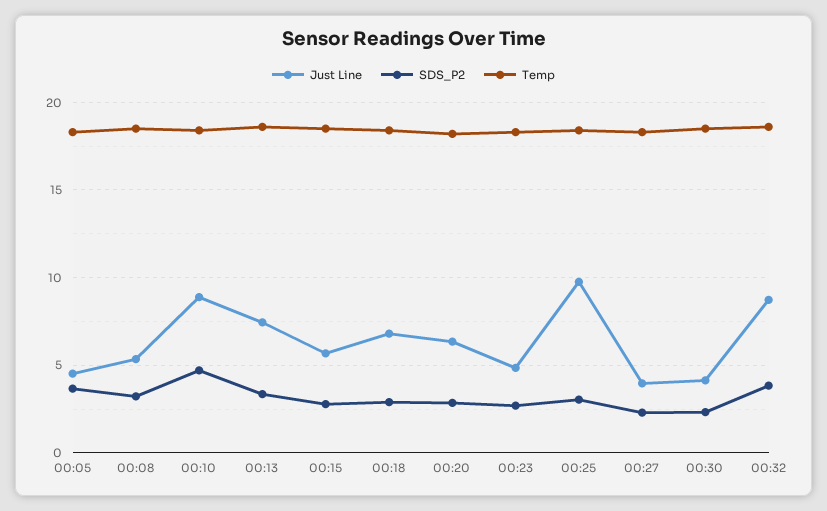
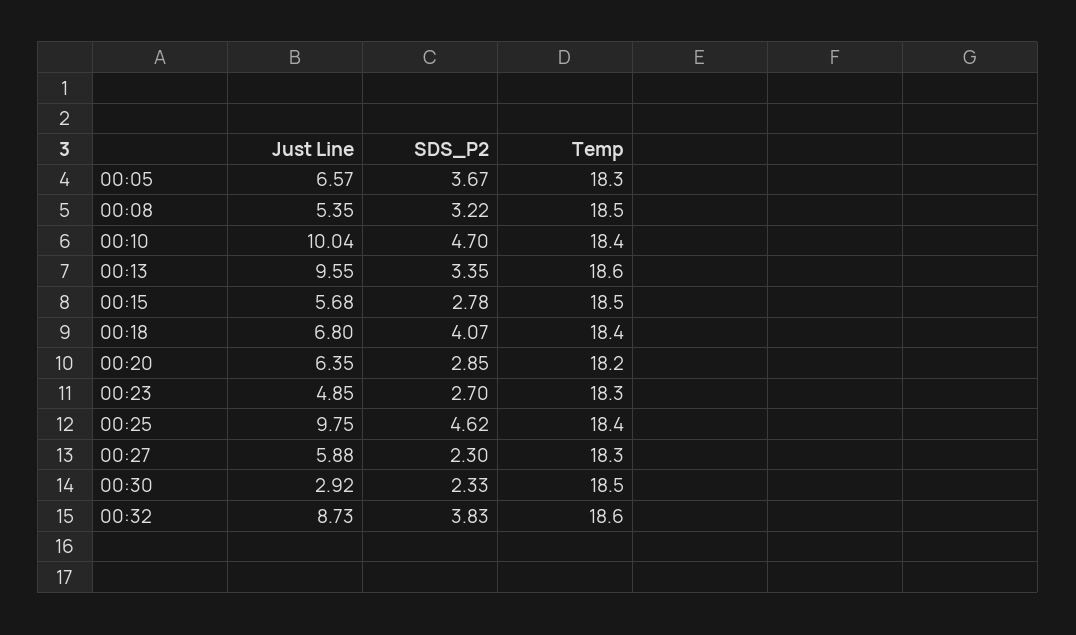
  {
    "Just Line": {
-     "00:05": 4.5,
+     "00:05": 6.57,
      "00:08": 5.35,
-     "00:10": 9,
+     "00:10": 10.04,
-     "00:13": 7.5,
+     "00:13": 9.55,
      "00:15": 5.68,
      "00:18": 6.8,
      "00:20": 6.35,
      "00:23": 4.85,
      "00:25": 9.75,
-     "00:27": 4,
+     "00:27": 5.88,
-     "00:30": 4,
+     "00:30": 2.92,
      "00:32": 8.73
    },
    "SDS_P2": {
      "00:05": 3.67,
      "00:08": 3.22,
      "00:10": 4.7,
      "00:13": 3.35,
      "00:15": 2.78,
-     "00:18": 3,
+     "00:18": 4.07,
      "00:20": 2.85,
      "00:23": 2.7,
-     "00:25": 3,
+     "00:25": 4.62,
      "00:27": 2.3,
      "00:30": 2.33,
      "00:32": 3.83
    },
    "Temp": {
      "00:05": 18.3,
      "00:08": 18.5,
      "00:10": 18.4,
      "00:13": 18.6,
      "00:15": 18.5,
      "00:18": 18.4,
      "00:20": 18.2,
      "00:23": 18.3,
      "00:25": 18.4,
      "00:27": 18.3,
      "00:30": 18.5,
      "00:32": 18.6
    }
  }

